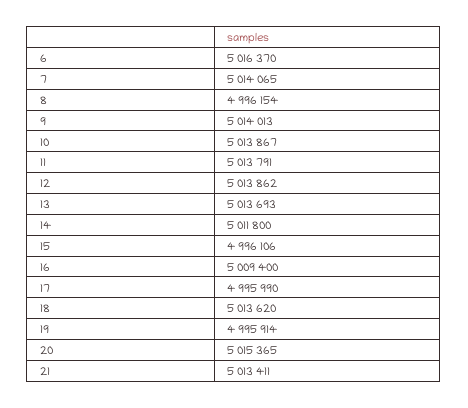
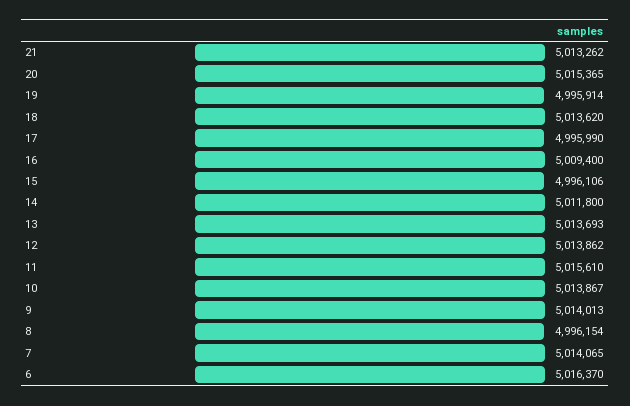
  {
    "6": 5016370,
    "7": 5014065,
    "8": 4996154,
    "9": 5014013,
    "10": 5013867,
-   "11": 5013791,
+   "11": 5015610,
    "12": 5013862,
    "13": 5013693,
    "14": 5011800,
    "15": 4996106,
    "16": 5009400,
    "17": 4995990,
    "18": 5013620,
    "19": 4995914,
    "20": 5015365,
-   "21": 5013411
+   "21": 5013262
  }

